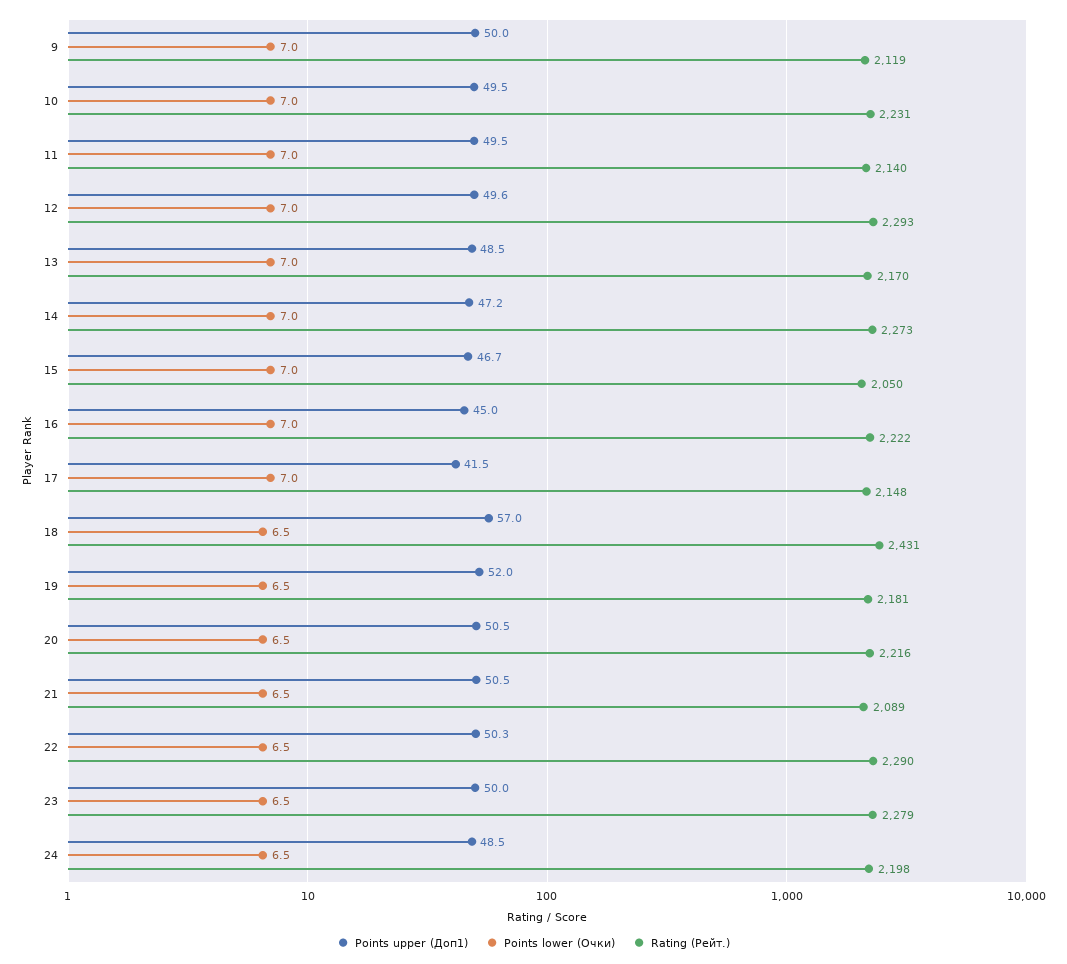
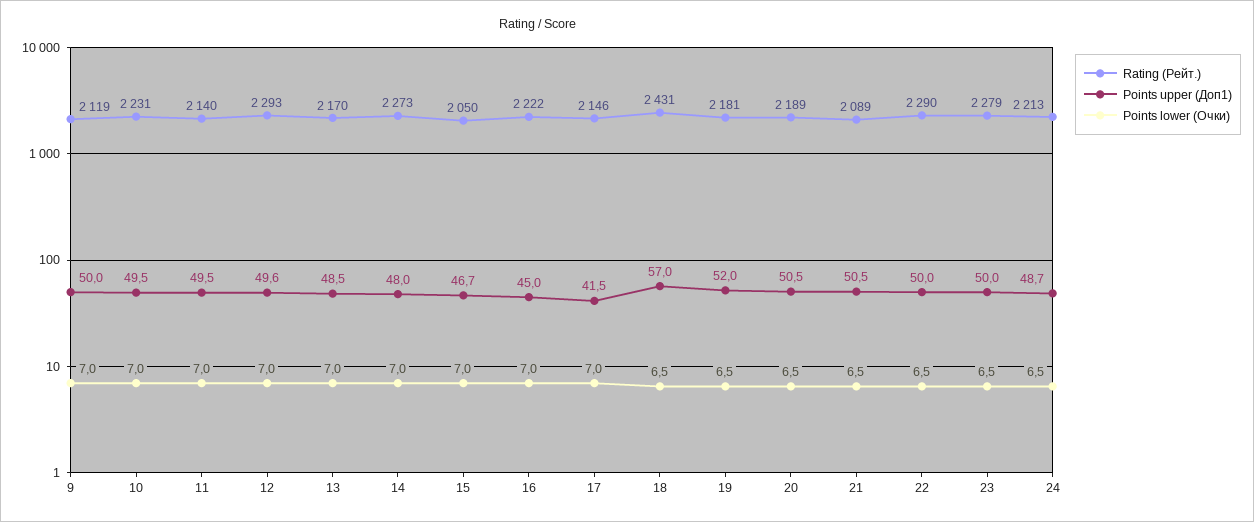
  {
    "Points upper (Доп1)": {
      "9": 50,
      "10": 49.5,
      "11": 49.5,
      "12": 49.6,
      "13": 48.5,
-     "14": 47.2,
+     "14": 48,
      "15": 46.7,
      "16": 45,
      "17": 41.5,
      "18": 57,
      "19": 52,
      "20": 50.5,
      "21": 50.5,
-     "22": 50.3,
+     "22": 50,
      "23": 50,
-     "24": 48.5
+     "24": 48.7
    },
    "Points lower (Очки)": {
      "9": 7,
      "10": 7,
      "11": 7,
      "12": 7,
      "13": 7,
      "14": 7,
      "15": 7,
      "16": 7,
      "17": 7,
      "18": 6.5,
      "19": 6.5,
      "20": 6.5,
      "21": 6.5,
      "22": 6.5,
      "23": 6.5,
      "24": 6.5
    },
    "Rating (Рейт.)": {
      "9": 2119,
      "10": 2231,
      "11": 2140,
      "12": 2293,
      "13": 2170,
      "14": 2273,
      "15": 2050,
      "16": 2222,
-     "17": 2148,
+     "17": 2146,
      "18": 2431,
      "19": 2181,
-     "20": 2216,
+     "20": 2189,
      "21": 2089,
      "22": 2290,
      "23": 2279,
-     "24": 2198
+     "24": 2213
    }
  }

